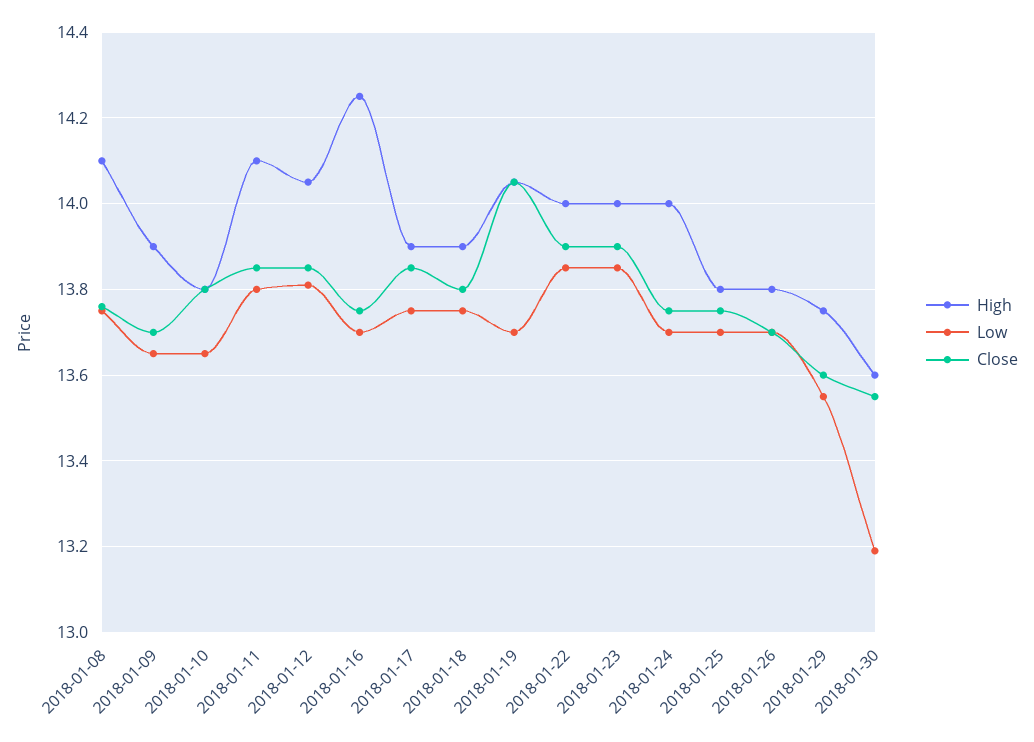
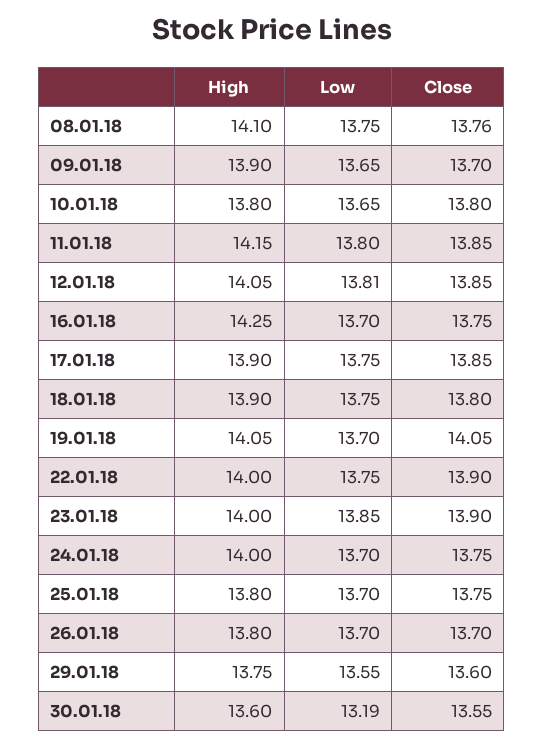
  {
    "High": {
      "2018-01-08": 14.1,
      "2018-01-09": 13.9,
      "2018-01-10": 13.8,
-     "2018-01-11": 14.1,
+     "2018-01-11": 14.15,
      "2018-01-12": 14.05,
      "2018-01-16": 14.25,
      "2018-01-17": 13.9,
      "2018-01-18": 13.9,
      "2018-01-19": 14.05,
      "2018-01-22": 14,
      "2018-01-23": 14,
      "2018-01-24": 14,
      "2018-01-25": 13.8,
      "2018-01-26": 13.8,
      "2018-01-29": 13.75,
      "2018-01-30": 13.6
    },
    "Low": {
      "2018-01-08": 13.75,
      "2018-01-09": 13.65,
      "2018-01-10": 13.65,
      "2018-01-11": 13.8,
      "2018-01-12": 13.81,
      "2018-01-16": 13.7,
      "2018-01-17": 13.75,
      "2018-01-18": 13.75,
      "2018-01-19": 13.7,
-     "2018-01-22": 13.85,
+     "2018-01-22": 13.75,
      "2018-01-23": 13.85,
      "2018-01-24": 13.7,
      "2018-01-25": 13.7,
      "2018-01-26": 13.7,
      "2018-01-29": 13.55,
      "2018-01-30": 13.19
    },
    "Close": {
      "2018-01-08": 13.76,
      "2018-01-09": 13.7,
      "2018-01-10": 13.8,
      "2018-01-11": 13.85,
      "2018-01-12": 13.85,
      "2018-01-16": 13.75,
      "2018-01-17": 13.85,
      "2018-01-18": 13.8,
      "2018-01-19": 14.05,
      "2018-01-22": 13.9,
      "2018-01-23": 13.9,
      "2018-01-24": 13.75,
      "2018-01-25": 13.75,
      "2018-01-26": 13.7,
      "2018-01-29": 13.6,
      "2018-01-30": 13.55
    }
  }

